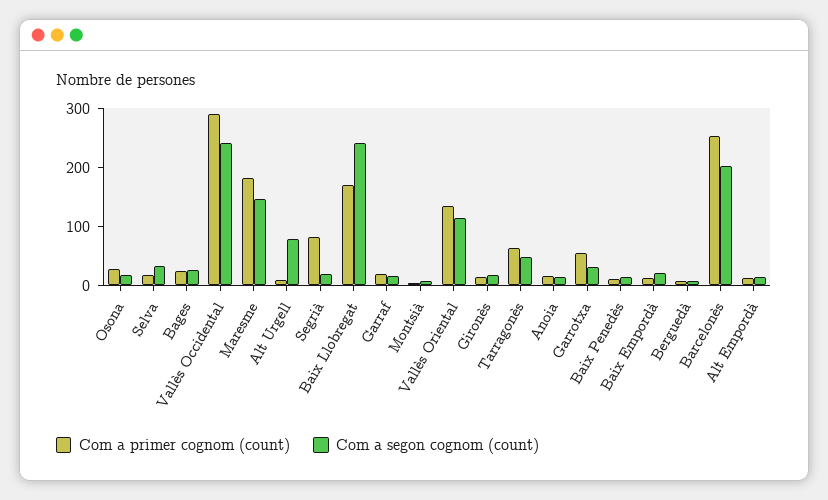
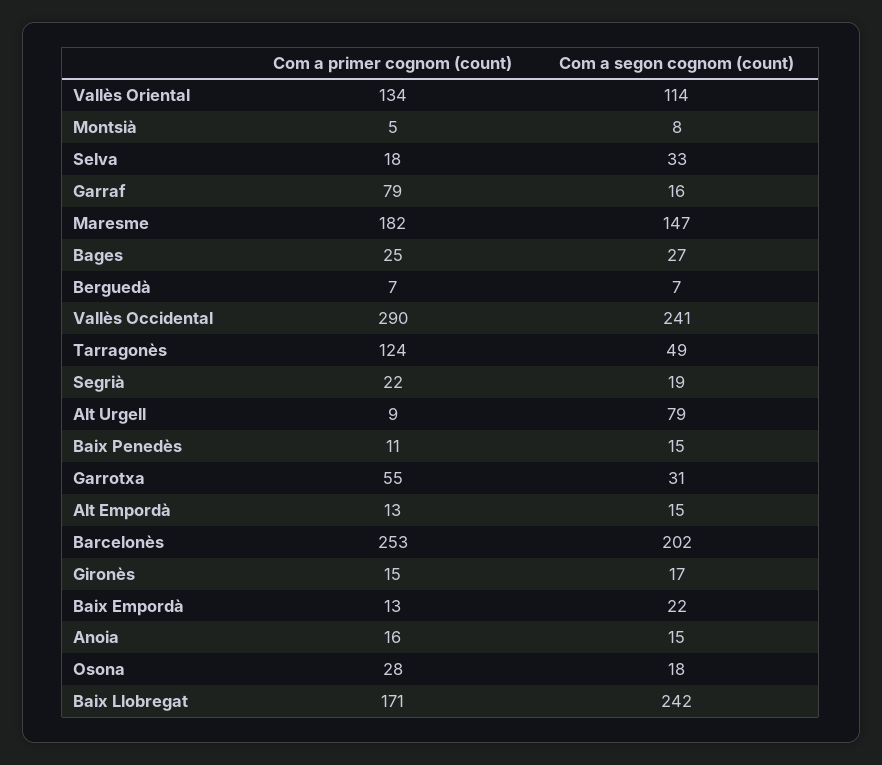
  {
    "Com a primer cognom (count)": {
      "Osona": 28,
      "Selva": 18,
      "Bages": 25,
      "Vallès Occidental": 290,
      "Maresme": 182,
      "Alt Urgell": 9,
-     "Segrià": 80,
+     "Segrià": 22,
      "Baix Llobregat": 171,
-     "Garraf": 20,
+     "Garraf": 79,
      "Montsià": 5,
      "Vallès Oriental": 134,
      "Gironès": 15,
-     "Tarragonès": 60,
+     "Tarragonès": 124,
      "Anoia": 16,
      "Garrotxa": 55,
      "Baix Penedès": 11,
      "Baix Empordà": 13,
      "Berguedà": 7,
      "Barcelonès": 253,
      "Alt Empordà": 13
    },
    "Com a segon cognom (count)": {
      "Osona": 18,
      "Selva": 33,
      "Bages": 27,
      "Vallès Occidental": 241,
      "Maresme": 147,
      "Alt Urgell": 79,
      "Segrià": 19,
      "Baix Llobregat": 242,
      "Garraf": 16,
      "Montsià": 8,
      "Vallès Oriental": 114,
      "Gironès": 17,
      "Tarragonès": 49,
      "Anoia": 15,
      "Garrotxa": 31,
      "Baix Penedès": 15,
      "Baix Empordà": 22,
      "Berguedà": 7,
      "Barcelonès": 202,
      "Alt Empordà": 15
    }
  }

